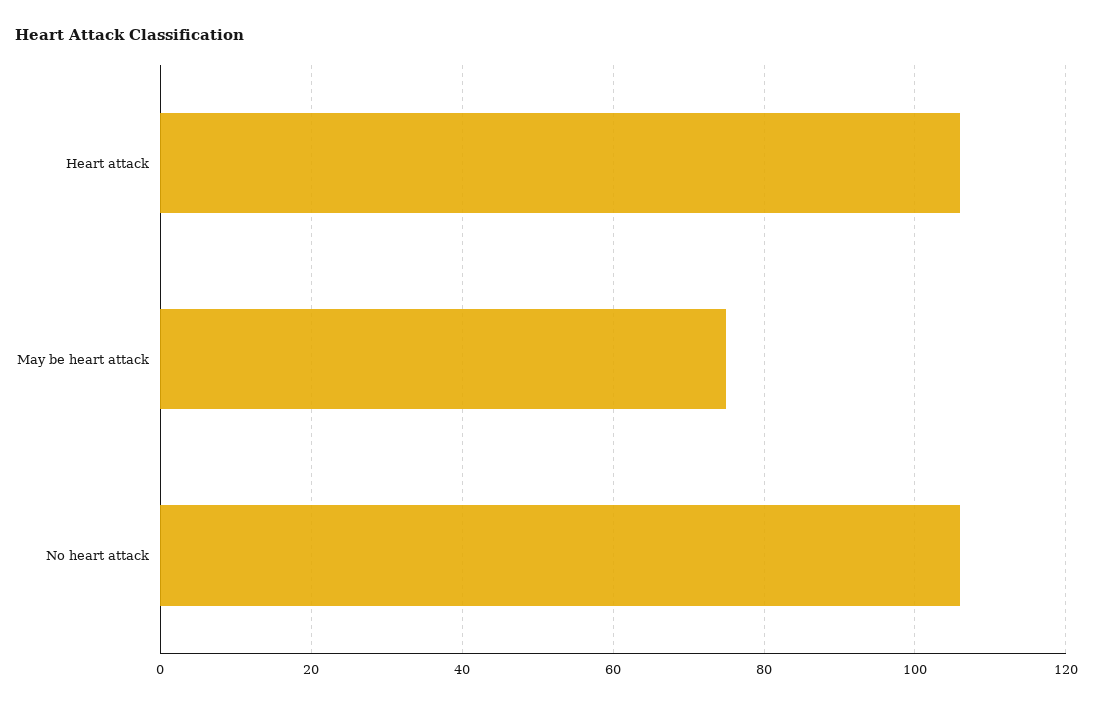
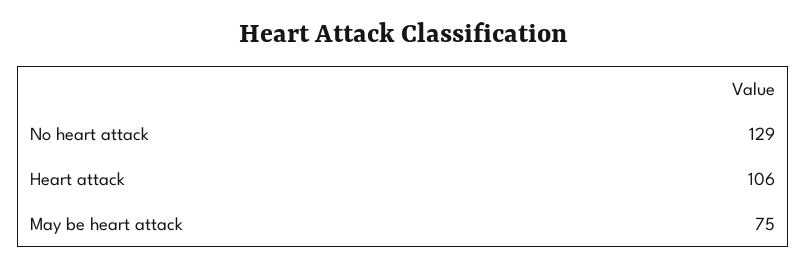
  {
    "Heart attack": 106,
    "May be heart attack": 75,
-   "No heart attack": 105
+   "No heart attack": 129
  }

